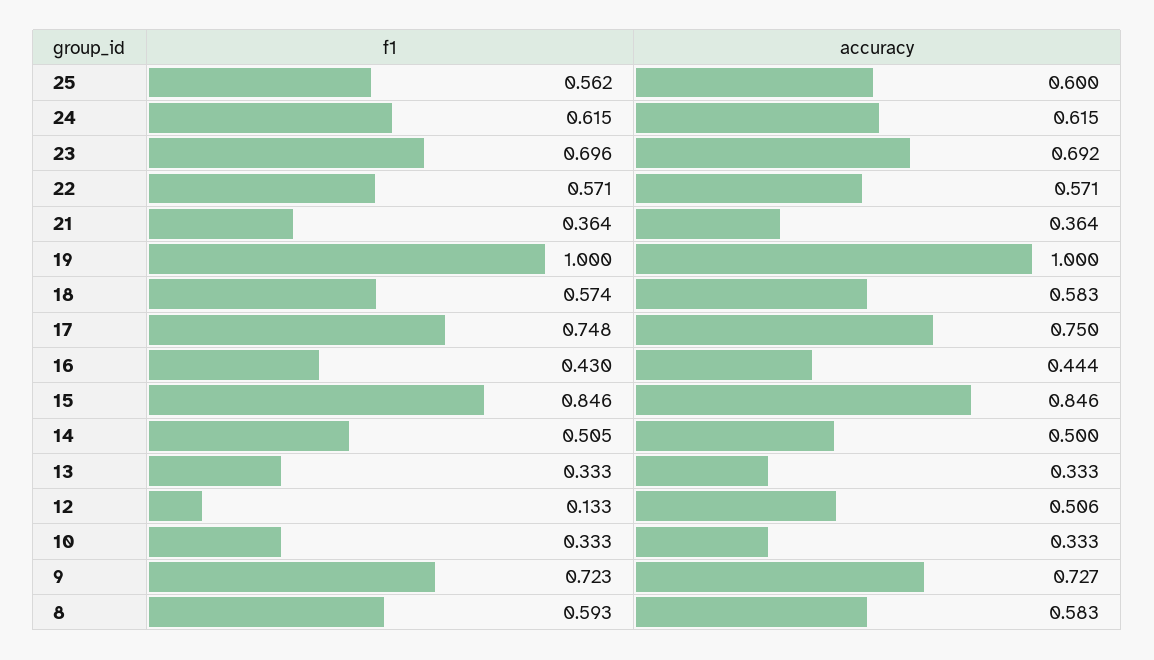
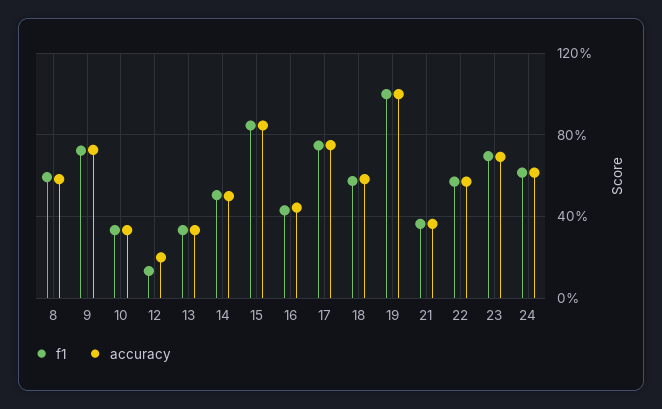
  {
    "f1": {
-     "25": 0.562,
      "24": 0.615,
      "23": 0.696,
      "22": 0.571,
      "21": 0.364,
      "19": 1,
      "18": 0.574,
      "17": 0.748,
      "16": 0.43,
      "15": 0.846,
      "14": 0.505,
      "13": 0.333,
      "12": 0.133,
      "10": 0.333,
      "9": 0.723,
      "8": 0.593
    },
    "accuracy": {
-     "25": 0.6,
      "24": 0.615,
      "23": 0.692,
      "22": 0.571,
      "21": 0.364,
      "19": 1,
      "18": 0.583,
      "17": 0.75,
      "16": 0.444,
      "15": 0.846,
      "14": 0.5,
      "13": 0.333,
-     "12": 0.506,
+     "12": 0.2,
      "10": 0.333,
      "9": 0.727,
      "8": 0.583
    }
  }

